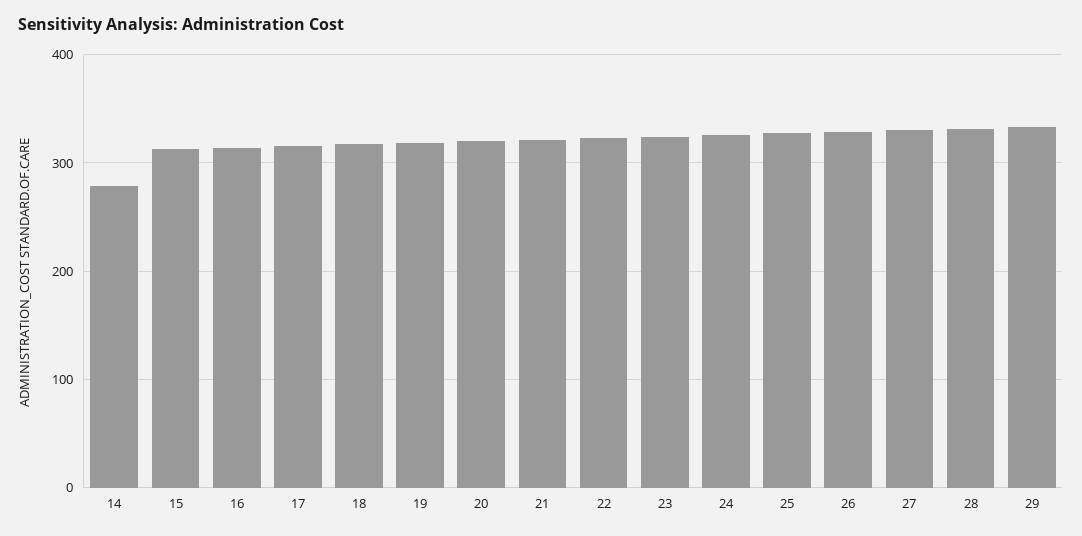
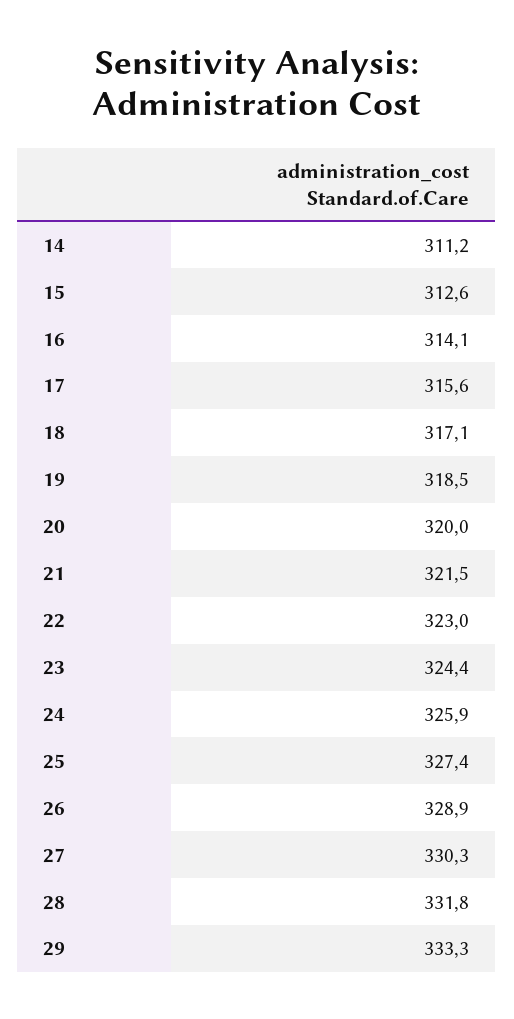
  {
-   "14": 280,
+   "14": 311.2,
    "15": 312.6,
    "16": 314.1,
    "17": 315.6,
    "18": 317.1,
    "19": 318.5,
    "20": 320,
    "21": 321.5,
    "22": 323,
    "23": 324.4,
    "24": 325.9,
    "25": 327.4,
    "26": 328.9,
    "27": 330.3,
    "28": 331.8,
    "29": 333.3
  }

